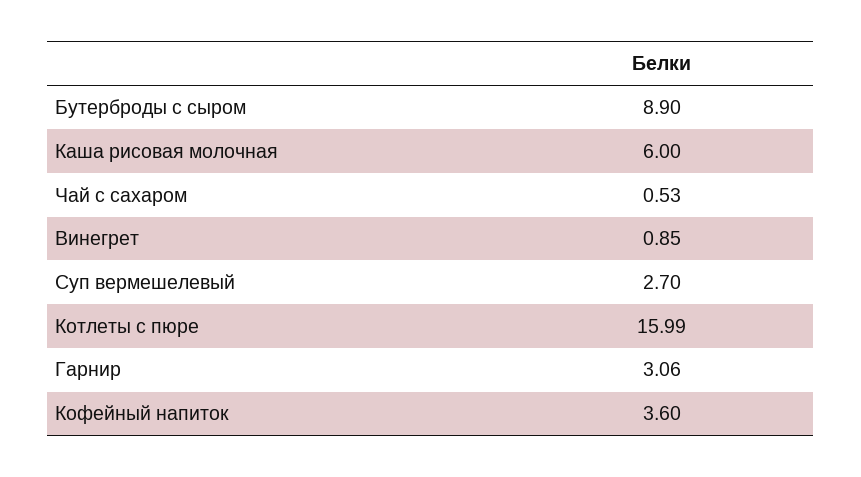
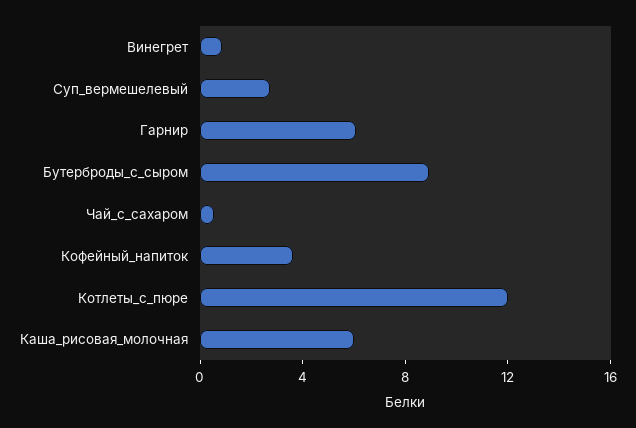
  {
    "Бутерброды с сыром": 8.9,
    "Каша рисовая молочная": 6,
    "Чай с сахаром": 0.53,
    "Винегрет": 0.85,
    "Суп вермешелевый": 2.7,
-   "Котлеты с пюре": 15.99,
+   "Котлеты с пюре": 12,
-   "Гарнир": 3.06,
+   "Гарнир": 6,
    "Кофейный напиток": 3.6
  }

